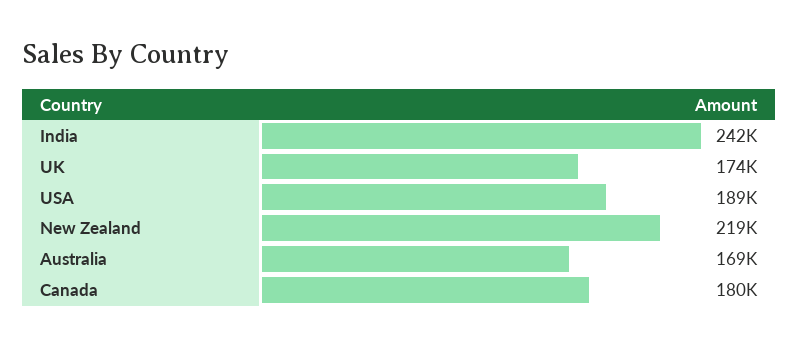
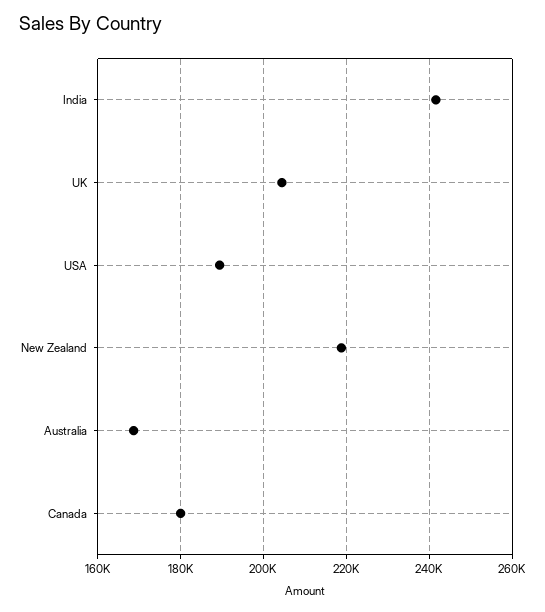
  {
    "India": 242000,
-   "UK": 174000,
+   "UK": 204000,
    "USA": 189000,
    "New Zealand": 219000,
    "Australia": 169000,
    "Canada": 180000
  }

